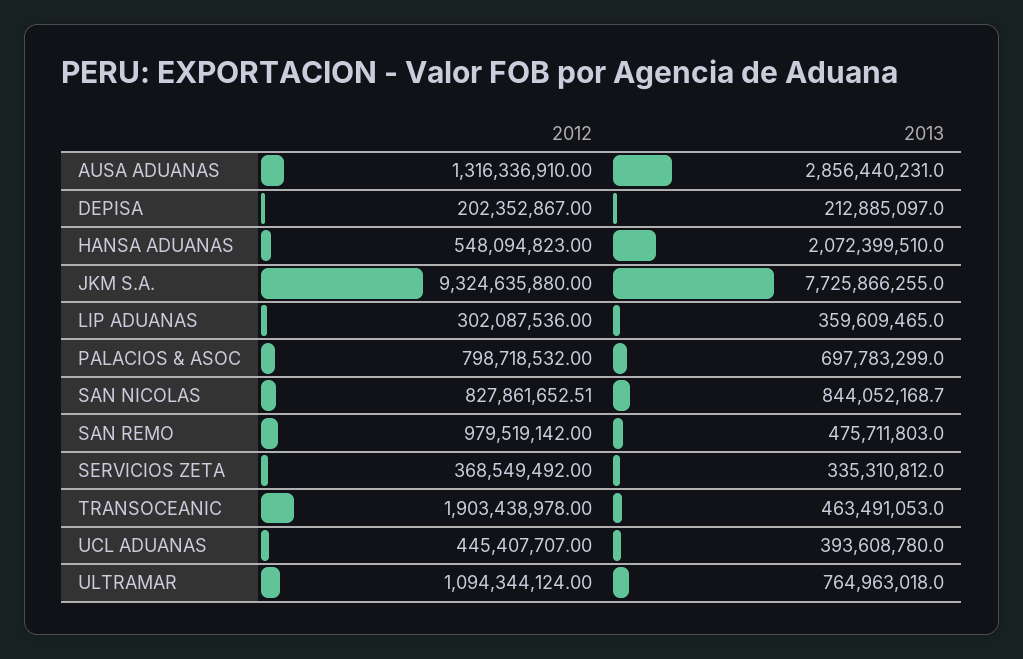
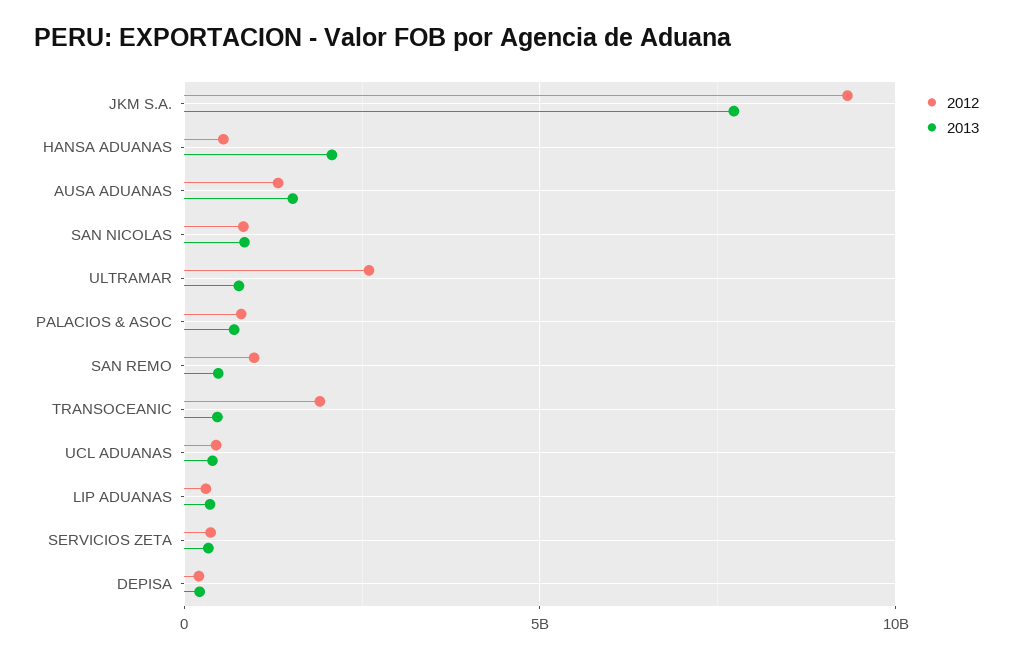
  {
    "2012": {
      "AUSA ADUANAS": 1316336910,
      "DEPISA": 202352867,
      "HANSA ADUANAS": 548094823,
      "JKM S.A.": 9324635880,
      "LIP ADUANAS": 302087536,
      "PALACIOS & ASOC": 798718532,
      "SAN NICOLAS": 827861652.51,
      "SAN REMO": 979519142,
      "SERVICIOS ZETA": 368549492,
      "TRANSOCEANIC": 1903438978,
      "UCL ADUANAS": 445407707,
-     "ULTRAMAR": 1094344124
+     "ULTRAMAR": 2500000000
    },
    "2013": {
-     "AUSA ADUANAS": 2856440231,
+     "AUSA ADUANAS": 1500000000,
      "DEPISA": 212885097,
      "HANSA ADUANAS": 2072399510,
      "JKM S.A.": 7725866255,
      "LIP ADUANAS": 359609465,
      "PALACIOS & ASOC": 697783299,
      "SAN NICOLAS": 844052168.7,
      "SAN REMO": 475711803,
      "SERVICIOS ZETA": 335310812,
      "TRANSOCEANIC": 463491053,
      "UCL ADUANAS": 393608780,
      "ULTRAMAR": 764963018
    }
  }

